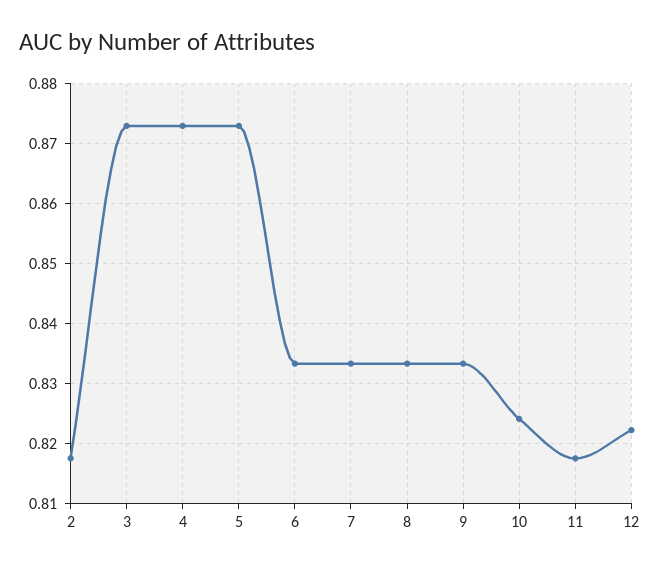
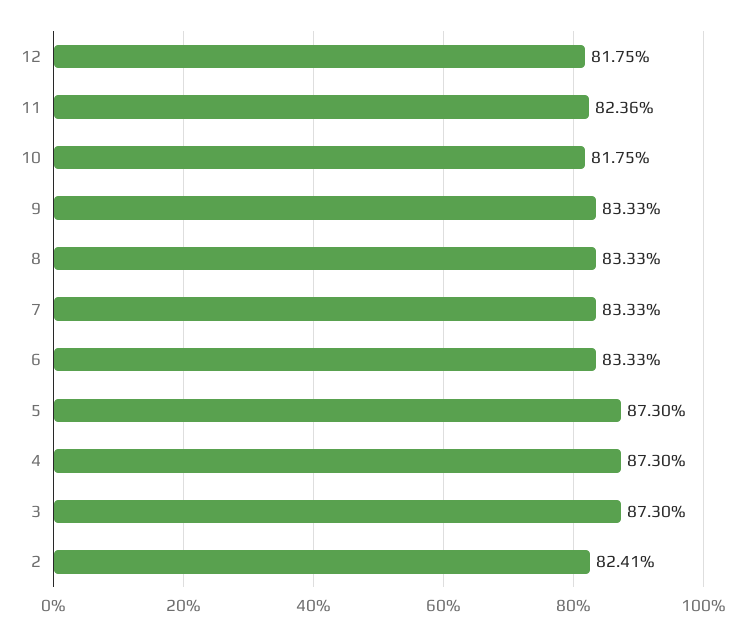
  {
-   "2": 0.818,
+   "2": 0.8241,
    "3": 0.873,
    "4": 0.873,
    "5": 0.873,
    "6": 0.8333,
    "7": 0.8333,
    "8": 0.8333,
    "9": 0.8333,
-   "10": 0.824,
+   "10": 0.8175,
-   "11": 0.818,
+   "11": 0.8236,
-   "12": 0.822
+   "12": 0.8175
  }

